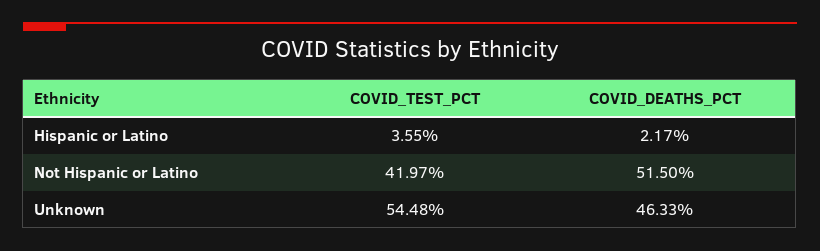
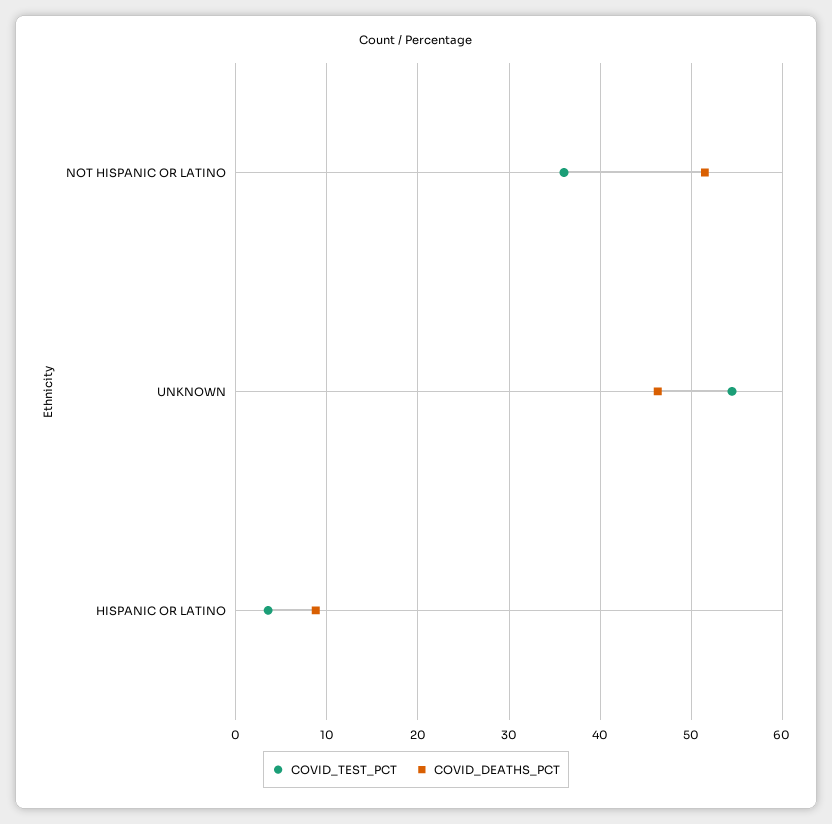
  {
    "COVID_TEST_PCT": {
      "Hispanic or Latino": 3.55,
-     "Not Hispanic or Latino": 41.97,
+     "Not Hispanic or Latino": 36,
      "Unknown": 54.48
    },
    "COVID_DEATHS_PCT": {
-     "Hispanic or Latino": 2.17,
+     "Hispanic or Latino": 9,
      "Not Hispanic or Latino": 51.5,
      "Unknown": 46.33
    }
  }

